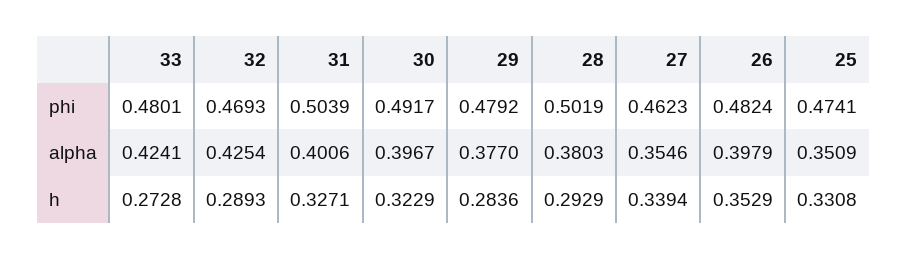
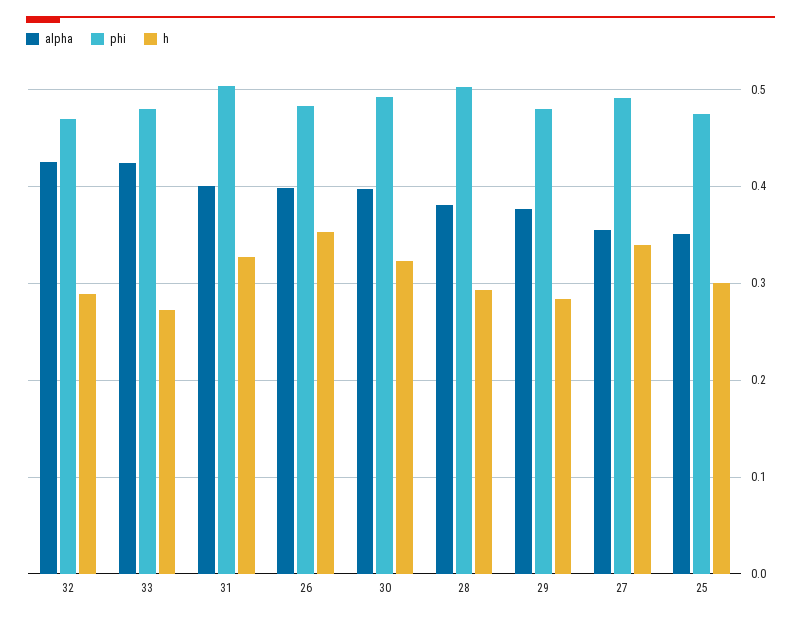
  {
    "phi": {
      "33": 0.4801,
      "32": 0.4693,
      "31": 0.5039,
      "30": 0.4917,
      "29": 0.4792,
      "28": 0.5019,
-     "27": 0.4623,
+     "27": 0.49,
      "26": 0.4824,
      "25": 0.4741
    },
    "alpha": {
      "33": 0.4241,
      "32": 0.4254,
      "31": 0.4006,
      "30": 0.3967,
      "29": 0.377,
      "28": 0.3803,
      "27": 0.3546,
      "26": 0.3979,
      "25": 0.3509
    },
    "h": {
      "33": 0.2728,
      "32": 0.2893,
      "31": 0.3271,
      "30": 0.3229,
      "29": 0.2836,
      "28": 0.2929,
      "27": 0.3394,
      "26": 0.3529,
-     "25": 0.3308
+     "25": 0.3
    }
  }

